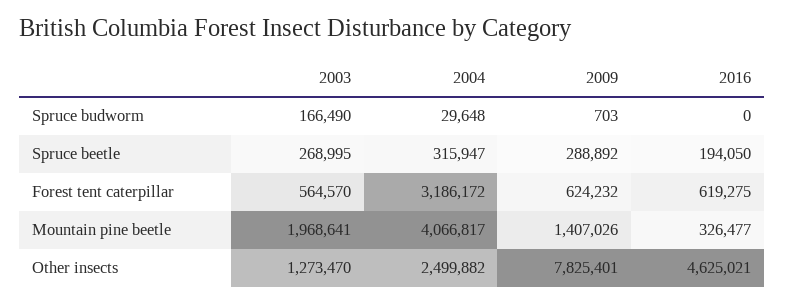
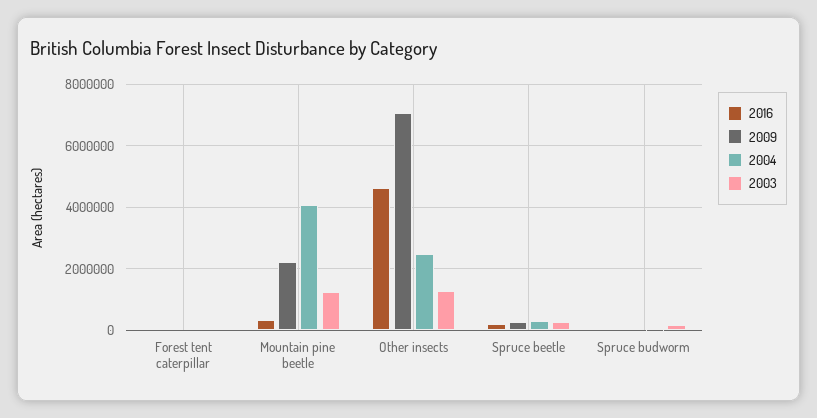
  {
    "2003": {
      "Spruce budworm": 166490,
      "Spruce beetle": 268995,
-     "Forest tent caterpillar": 564570,
+     "Forest tent caterpillar": 0,
-     "Mountain pine beetle": 1968641,
+     "Mountain pine beetle": 1200000,
      "Other insects": 1273470
    },
    "2004": {
      "Spruce budworm": 29648,
      "Spruce beetle": 315947,
-     "Forest tent caterpillar": 3186172,
+     "Forest tent caterpillar": 0,
      "Mountain pine beetle": 4066817,
      "Other insects": 2499882
    },
    "2009": {
      "Spruce budworm": 703,
      "Spruce beetle": 288892,
-     "Forest tent caterpillar": 624232,
+     "Forest tent caterpillar": 0,
-     "Mountain pine beetle": 1407026,
+     "Mountain pine beetle": 2200000,
-     "Other insects": 7825401
+     "Other insects": 7000000
    },
    "2016": {
      "Spruce budworm": 0,
      "Spruce beetle": 194050,
-     "Forest tent caterpillar": 619275,
+     "Forest tent caterpillar": 0,
      "Mountain pine beetle": 326477,
      "Other insects": 4625021
    }
  }

